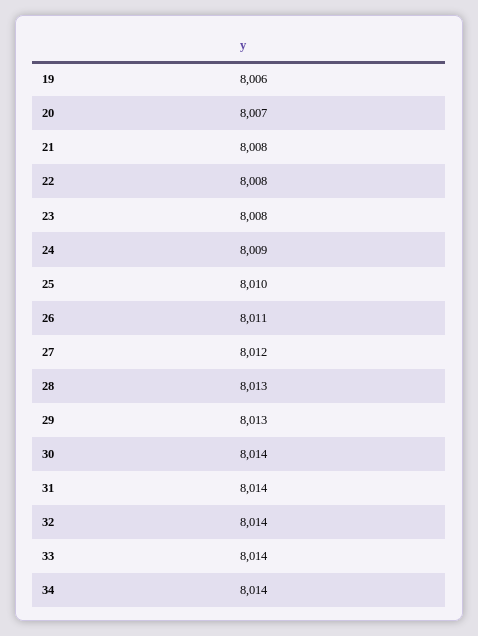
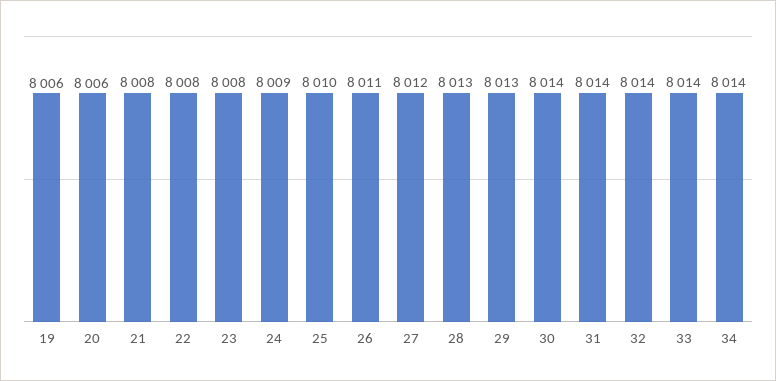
  {
    "19": 8006,
-   "20": 8007,
+   "20": 8006,
    "21": 8008,
    "22": 8008,
    "23": 8008,
    "24": 8009,
    "25": 8010,
    "26": 8011,
    "27": 8012,
    "28": 8013,
    "29": 8013,
    "30": 8014,
    "31": 8014,
    "32": 8014,
    "33": 8014,
    "34": 8014
  }

